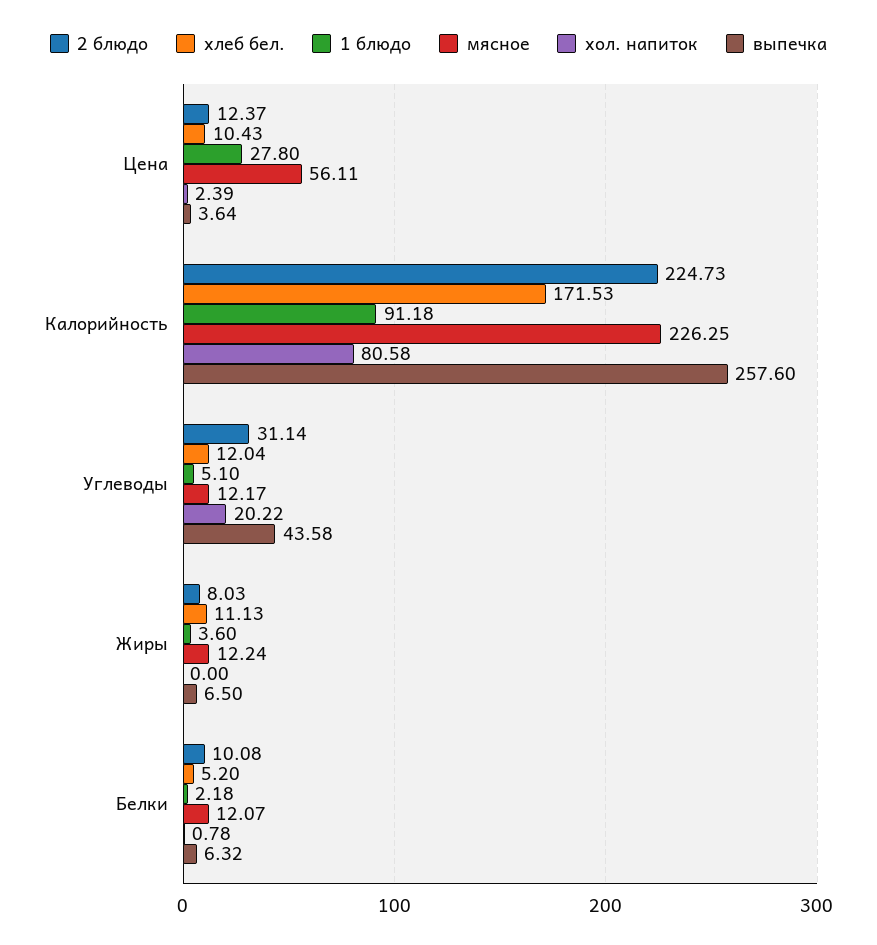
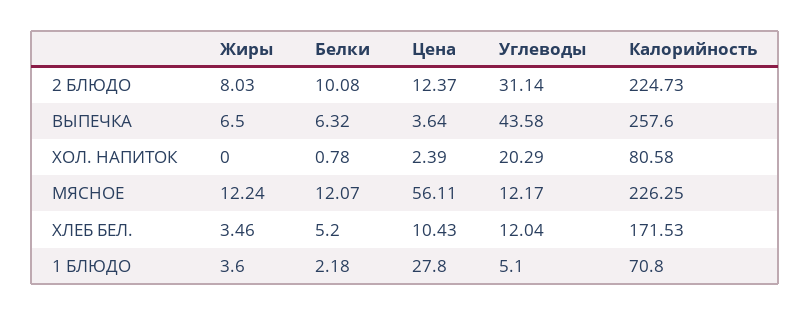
  {
    "2 блюдо": {
      "Цена": 12.37,
      "Калорийность": 224.73,
      "Углеводы": 31.14,
      "Жиры": 8.03,
      "Белки": 10.08
    },
    "хлеб бел.": {
      "Цена": 10.43,
      "Калорийность": 171.53,
      "Углеводы": 12.04,
-     "Жиры": 11.13,
+     "Жиры": 3.46,
      "Белки": 5.2
    },
    "1 блюдо": {
      "Цена": 27.8,
-     "Калорийность": 91.18,
+     "Калорийность": 70.8,
      "Углеводы": 5.1,
      "Жиры": 3.6,
      "Белки": 2.18
    },
    "мясное": {
      "Цена": 56.11,
      "Калорийность": 226.25,
      "Углеводы": 12.17,
      "Жиры": 12.24,
      "Белки": 12.07
    },
    "хол. напиток": {
      "Цена": 2.39,
      "Калорийность": 80.58,
-     "Углеводы": 20.22,
+     "Углеводы": 20.29,
      "Жиры": 0,
      "Белки": 0.78
    },
    "выпечка": {
      "Цена": 3.64,
      "Калорийность": 257.6,
      "Углеводы": 43.58,
      "Жиры": 6.5,
      "Белки": 6.32
    }
  }

